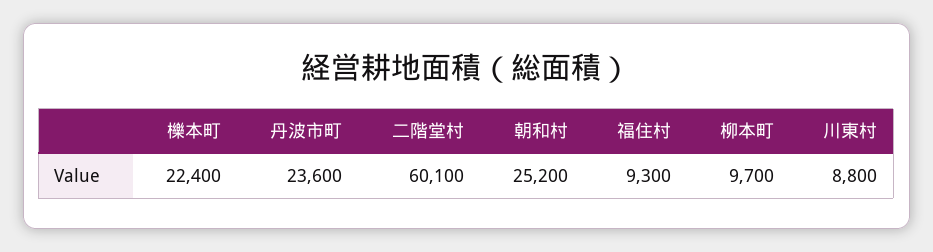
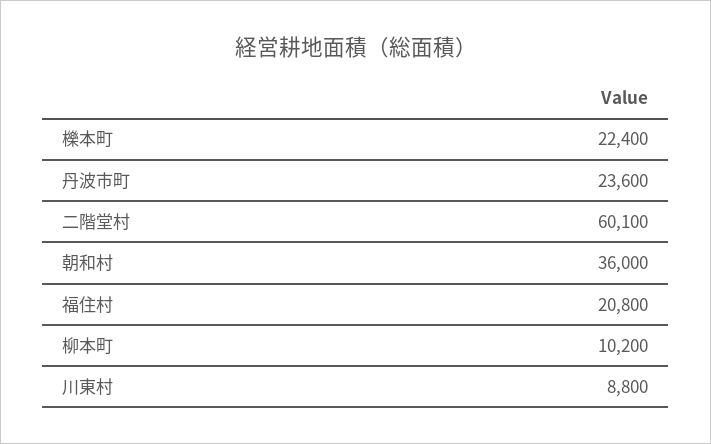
  {
    "櫟本町": 22400,
    "丹波市町": 23600,
    "二階堂村": 60100,
-   "朝和村": 25200,
+   "朝和村": 36000,
-   "福住村": 9300,
+   "福住村": 20800,
-   "柳本町": 9700,
+   "柳本町": 10200,
    "川東村": 8800
  }

